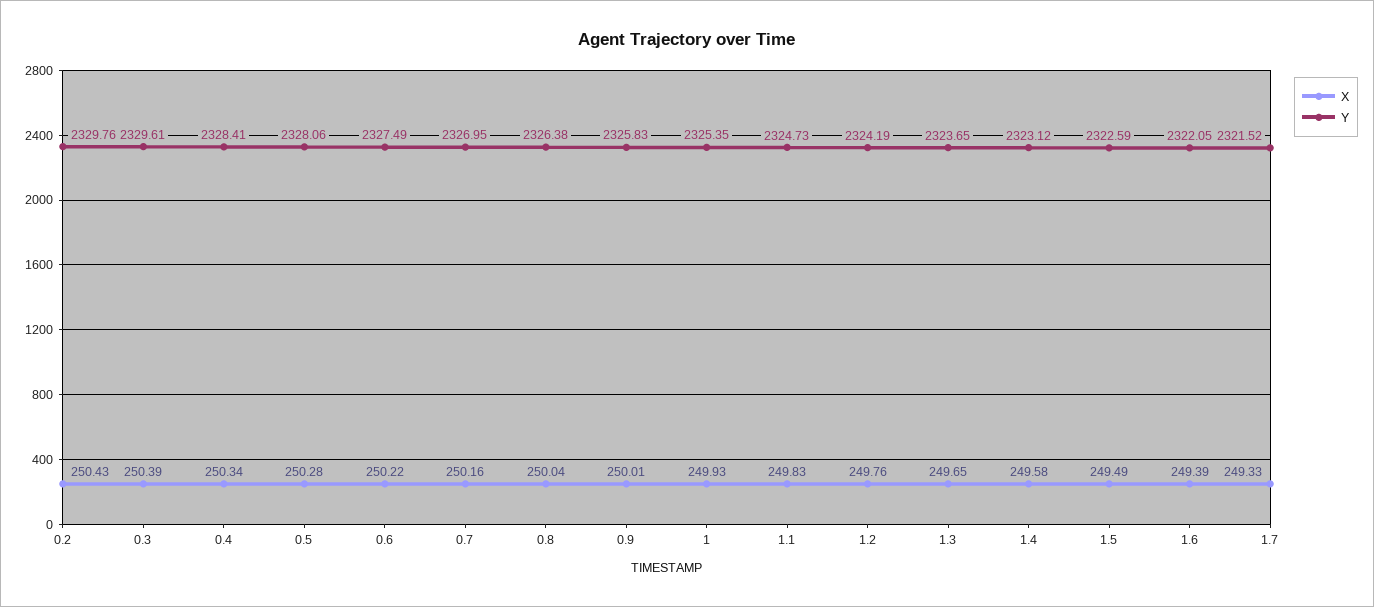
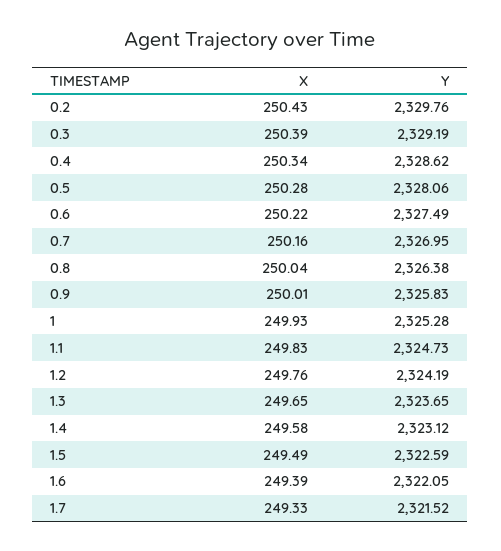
  {
    "X": {
      "0.2": 250.43,
      "0.3": 250.39,
      "0.4": 250.34,
      "0.5": 250.28,
      "0.6": 250.22,
      "0.7": 250.16,
      "0.8": 250.04,
      "0.9": 250.01,
      "1": 249.93,
      "1.1": 249.83,
      "1.2": 249.76,
      "1.3": 249.65,
      "1.4": 249.58,
      "1.5": 249.49,
      "1.6": 249.39,
      "1.7": 249.33
    },
    "Y": {
      "0.2": 2329.76,
-     "0.3": 2329.61,
+     "0.3": 2329.19,
-     "0.4": 2328.41,
+     "0.4": 2328.62,
      "0.5": 2328.06,
      "0.6": 2327.49,
      "0.7": 2326.95,
      "0.8": 2326.38,
      "0.9": 2325.83,
-     "1": 2325.35,
+     "1": 2325.28,
      "1.1": 2324.73,
      "1.2": 2324.19,
      "1.3": 2323.65,
      "1.4": 2323.12,
      "1.5": 2322.59,
      "1.6": 2322.05,
      "1.7": 2321.52
    }
  }

